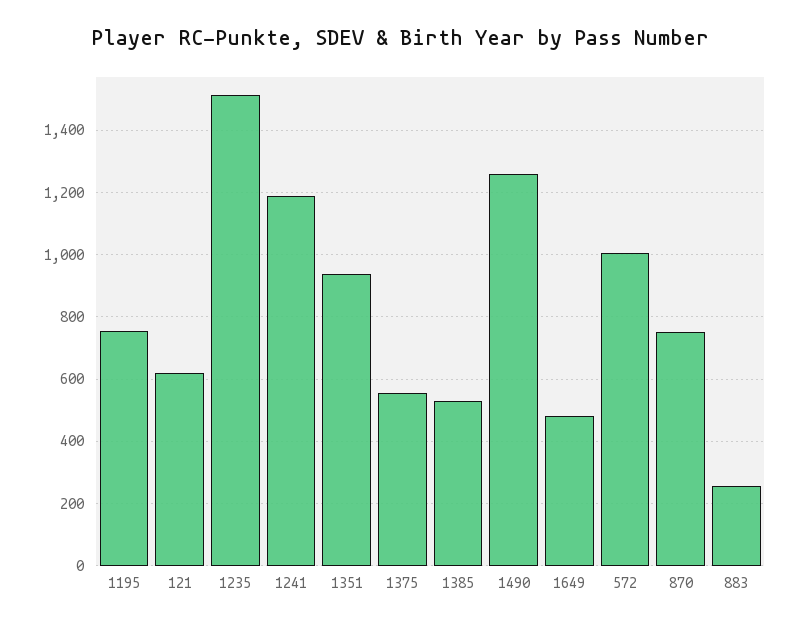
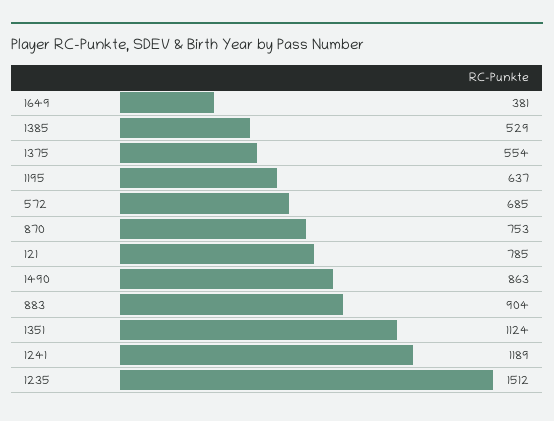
  {
-   "1195": 760,
+   "1195": 637,
-   "121": 620,
+   "121": 785,
    "1235": 1512,
    "1241": 1189,
-   "1351": 940,
+   "1351": 1124,
    "1375": 554,
    "1385": 529,
-   "1490": 1260,
+   "1490": 863,
-   "1649": 480,
+   "1649": 381,
-   "572": 1000,
+   "572": 685,
    "870": 753,
-   "883": 260
+   "883": 904
  }

